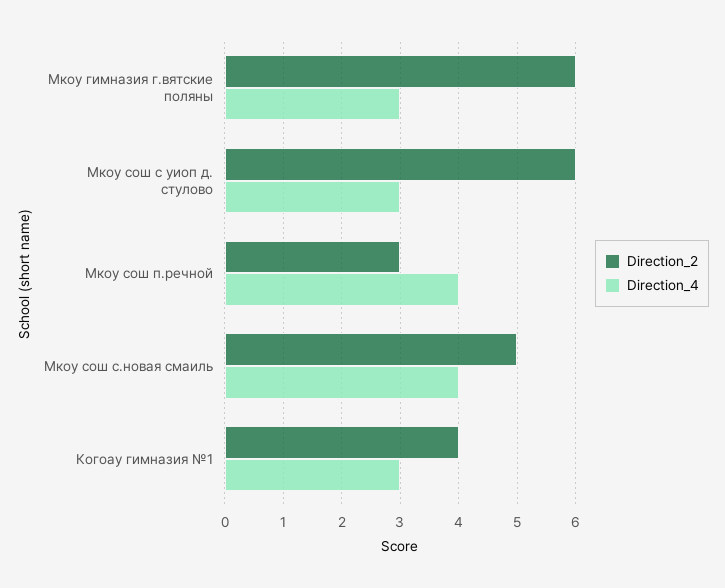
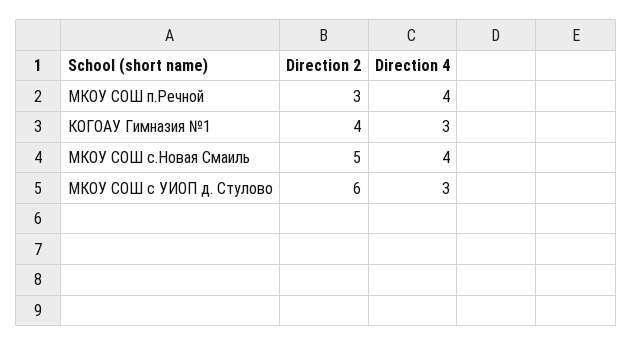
  {
    "Direction_2": {
-     "Мкоу гимназия г.вятские поляны": 6,
      "Мкоу сош с уиоп д. стулово": 6,
      "Мкоу сош п.речной": 3,
      "Мкоу сош с.новая смаиль": 5,
      "Когоау гимназия №1": 4
    },
    "Direction_4": {
-     "Мкоу гимназия г.вятские поляны": 3,
      "Мкоу сош с уиоп д. стулово": 3,
      "Мкоу сош п.речной": 4,
      "Мкоу сош с.новая смаиль": 4,
      "Когоау гимназия №1": 3
    }
  }

